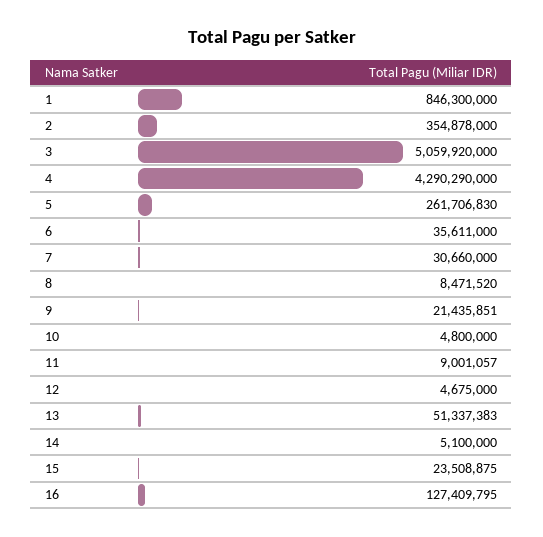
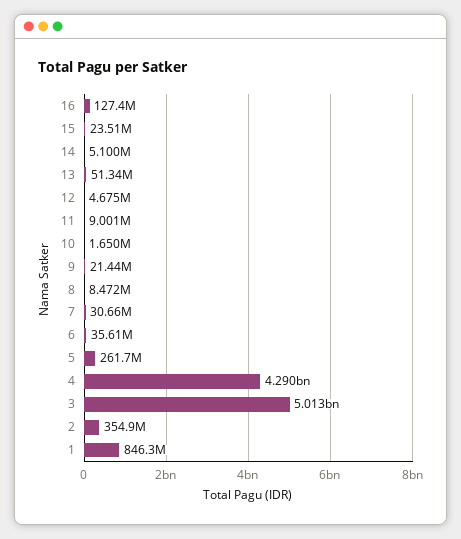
  {
    "1": 846300000,
    "2": 354878000,
-   "3": 5059920000,
+   "3": 5013000000,
    "4": 4290290000,
    "5": 261706830,
    "6": 35611000,
    "7": 30660000,
    "8": 8471520,
    "9": 21435851,
-   "10": 4800000,
+   "10": 1650000,
    "11": 9001057,
    "12": 4675000,
    "13": 51337383,
    "14": 5100000,
    "15": 23508875,
    "16": 127409795
  }

